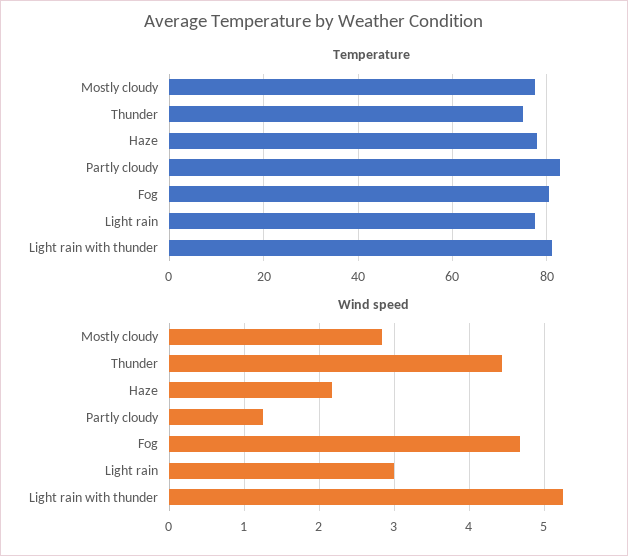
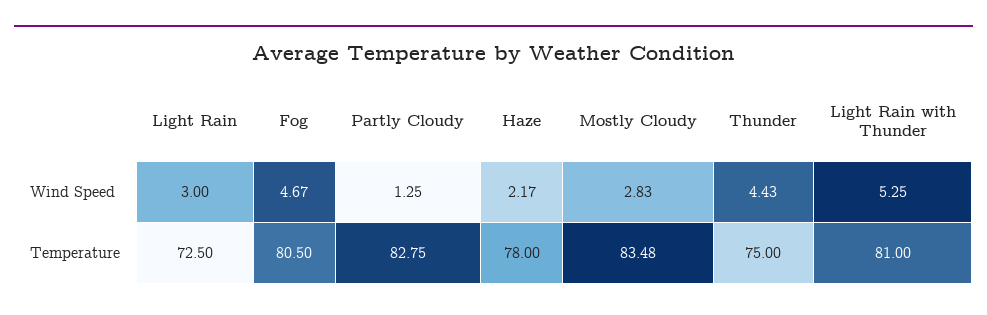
  {
    "Temperature": {
-     "Mostly cloudy": 78,
+     "Mostly cloudy": 83.48,
      "Thunder": 75,
      "Haze": 78,
      "Partly cloudy": 82.75,
      "Fog": 80.5,
-     "Light rain": 78,
+     "Light rain": 72.5,
      "Light rain with thunder": 81
    },
    "Wind speed": {
      "Mostly cloudy": 2.83,
      "Thunder": 4.43,
      "Haze": 2.17,
      "Partly cloudy": 1.25,
      "Fog": 4.67,
      "Light rain": 3,
      "Light rain with thunder": 5.25
    }
  }

